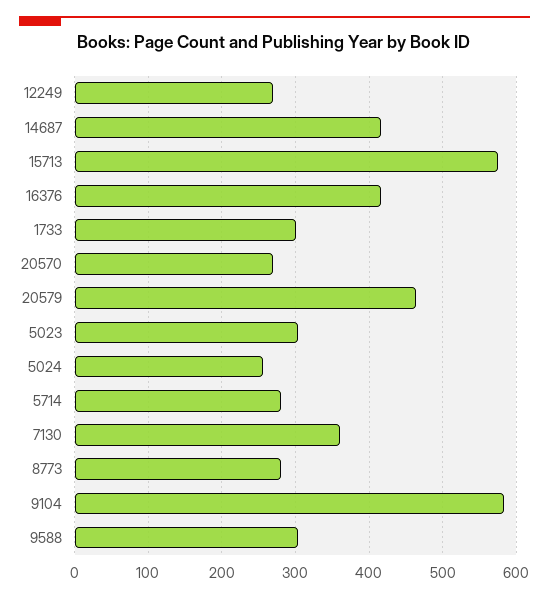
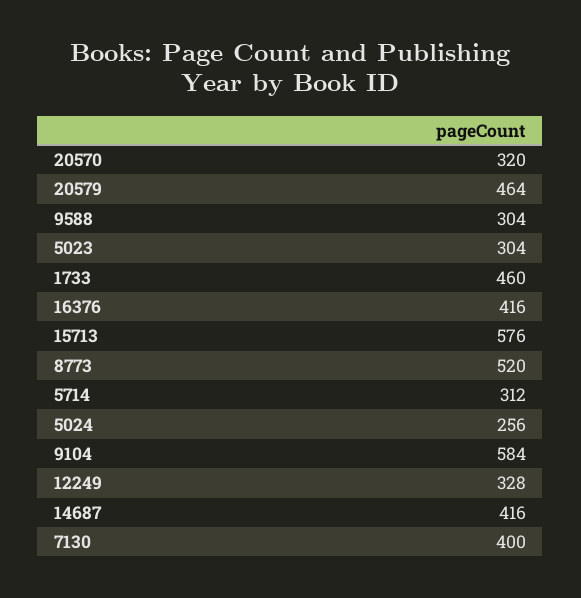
  {
-   "12249": 270,
+   "12249": 328,
    "14687": 416,
    "15713": 576,
    "16376": 416,
-   "1733": 300,
+   "1733": 460,
-   "20570": 270,
+   "20570": 320,
    "20579": 464,
    "5023": 304,
    "5024": 256,
-   "5714": 280,
+   "5714": 312,
-   "7130": 360,
+   "7130": 400,
-   "8773": 280,
+   "8773": 520,
    "9104": 584,
    "9588": 304
  }

